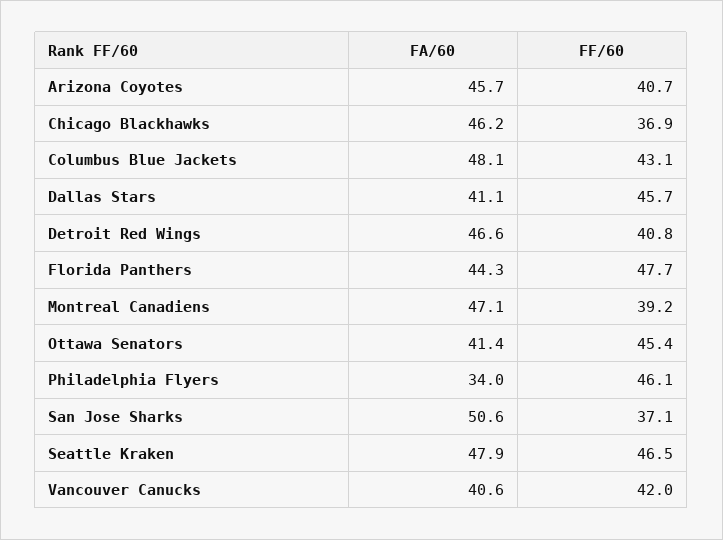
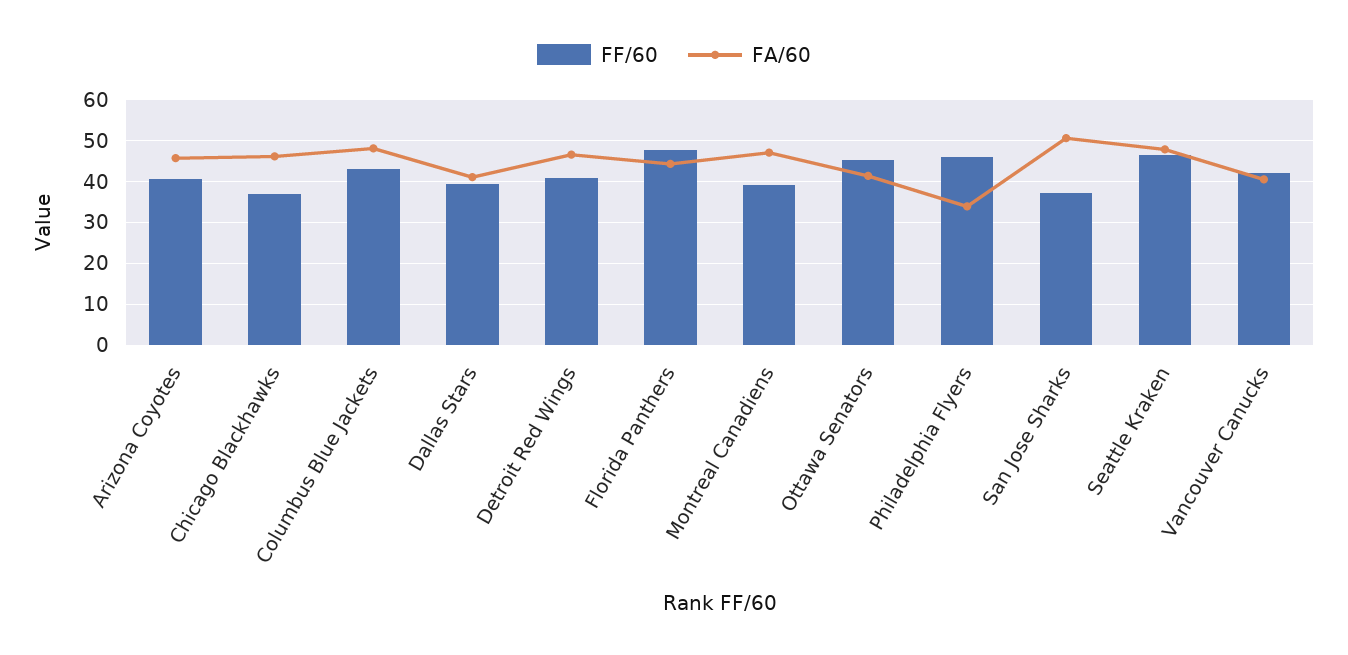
  {
    "FA/60": {
      "Arizona Coyotes": 45.7,
      "Chicago Blackhawks": 46.2,
      "Columbus Blue Jackets": 48.1,
      "Dallas Stars": 41.1,
      "Detroit Red Wings": 46.6,
      "Florida Panthers": 44.3,
      "Montreal Canadiens": 47.1,
      "Ottawa Senators": 41.4,
      "Philadelphia Flyers": 34,
      "San Jose Sharks": 50.6,
      "Seattle Kraken": 47.9,
      "Vancouver Canucks": 40.6
    },
    "FF/60": {
      "Arizona Coyotes": 40.7,
      "Chicago Blackhawks": 36.9,
      "Columbus Blue Jackets": 43.1,
-     "Dallas Stars": 45.7,
+     "Dallas Stars": 40,
      "Detroit Red Wings": 40.8,
      "Florida Panthers": 47.7,
      "Montreal Canadiens": 39.2,
      "Ottawa Senators": 45.4,
      "Philadelphia Flyers": 46.1,
      "San Jose Sharks": 37.1,
      "Seattle Kraken": 46.5,
      "Vancouver Canucks": 42
    }
  }

